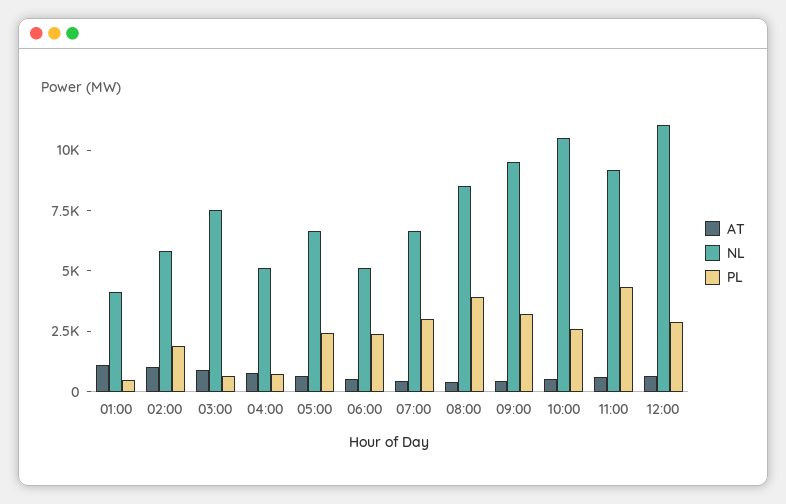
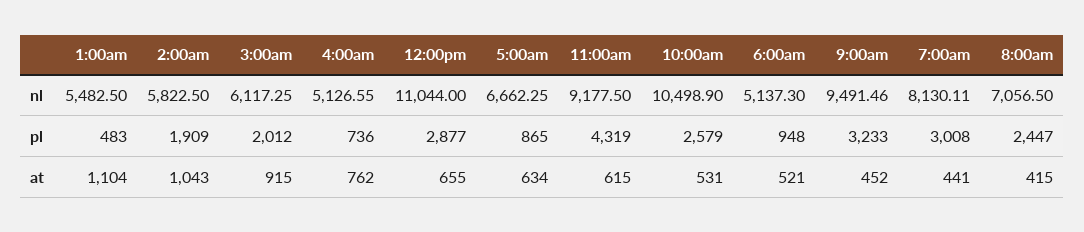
  {
    "AT": {
      "01:00": 1104,
      "02:00": 1043,
      "03:00": 915,
      "04:00": 762,
      "05:00": 634,
      "06:00": 521,
      "07:00": 441,
      "08:00": 415,
      "09:00": 452,
      "10:00": 531,
      "11:00": 615,
      "12:00": 655
    },
    "NL": {
-     "01:00": 4000,
+     "01:00": 5482.5,
      "02:00": 5822.5,
-     "03:00": 7500,
+     "03:00": 6117.25,
      "04:00": 5126.55,
      "05:00": 6662.25,
      "06:00": 5137.3,
-     "07:00": 6500,
+     "07:00": 8130.11,
-     "08:00": 8500,
+     "08:00": 7056.5,
      "09:00": 9491.46,
      "10:00": 10498.9,
      "11:00": 9177.5,
      "12:00": 11044
    },
    "PL": {
      "01:00": 483,
      "02:00": 1909,
-     "03:00": 500,
+     "03:00": 2012,
      "04:00": 736,
-     "05:00": 2500,
+     "05:00": 865,
-     "06:00": 2500,
+     "06:00": 948,
      "07:00": 3008,
-     "08:00": 4000,
+     "08:00": 2447,
      "09:00": 3233,
      "10:00": 2579,
      "11:00": 4319,
      "12:00": 2877
    }
  }

